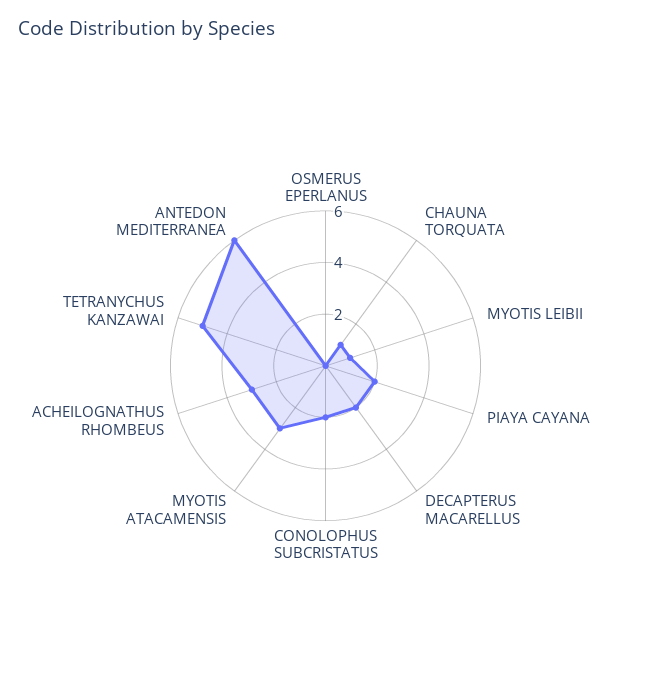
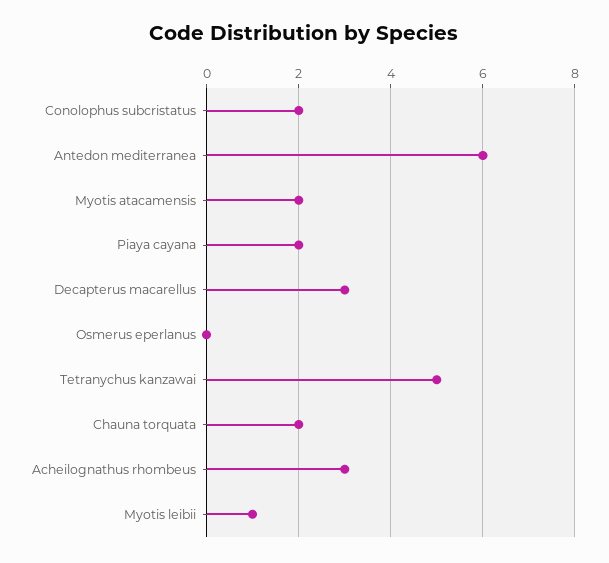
  {
    "OSMERUS EPERLANUS": 0,
-   "CHAUNA TORQUATA": 1,
+   "CHAUNA TORQUATA": 2,
    "MYOTIS LEIBII": 1,
    "PIAYA CAYANA": 2,
-   "DECAPTERUS MACARELLUS": 2,
+   "DECAPTERUS MACARELLUS": 3,
    "CONOLOPHUS SUBCRISTATUS": 2,
-   "MYOTIS ATACAMENSIS": 3,
+   "MYOTIS ATACAMENSIS": 2,
    "ACHEILOGNATHUS RHOMBEUS": 3,
    "TETRANYCHUS KANZAWAI": 5,
    "ANTEDON MEDITERRANEA": 6
  }

